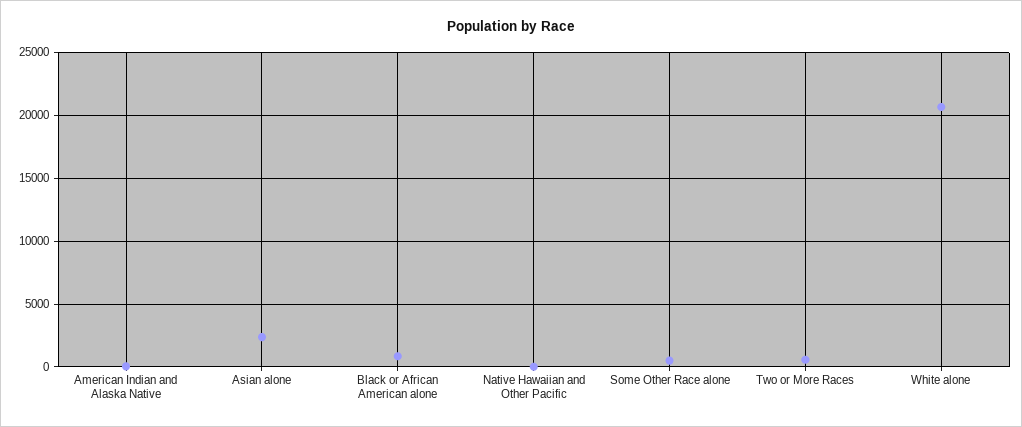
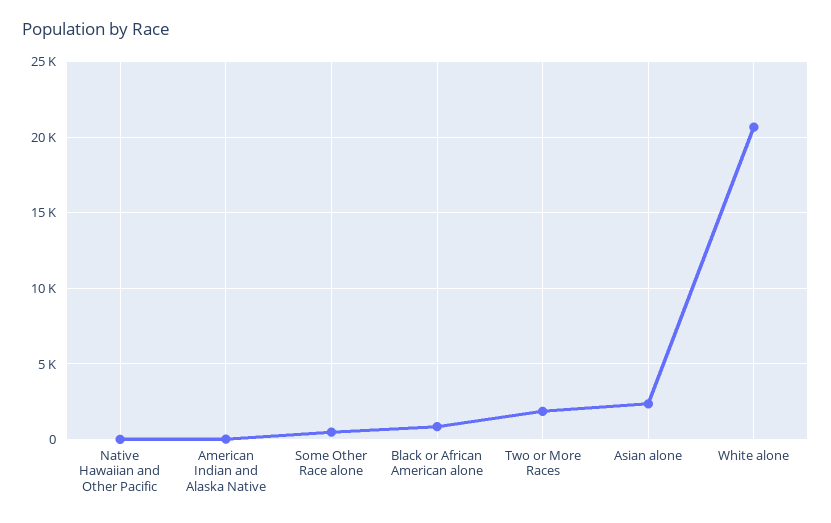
  {
    "American Indian and Alaska Native": 0,
    "Asian alone": 2500,
    "Black or African American alone": 1000,
    "Native Hawaiian and Other Pacific": 0,
    "Some Other Race alone": 500,
-   "Two or More Races": 500,
+   "Two or More Races": 2000,
    "White alone": 20500
  }

